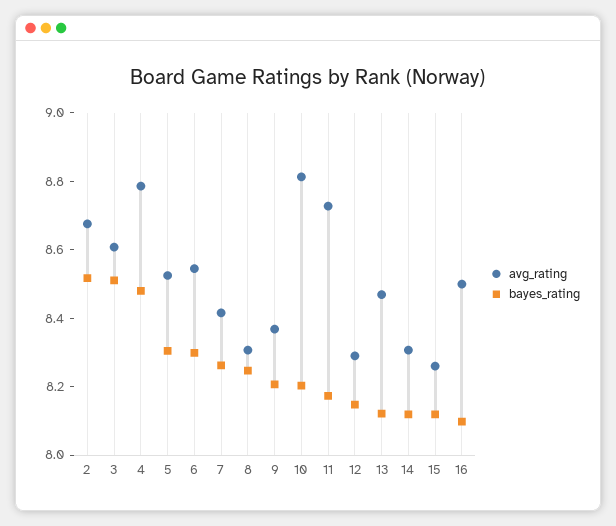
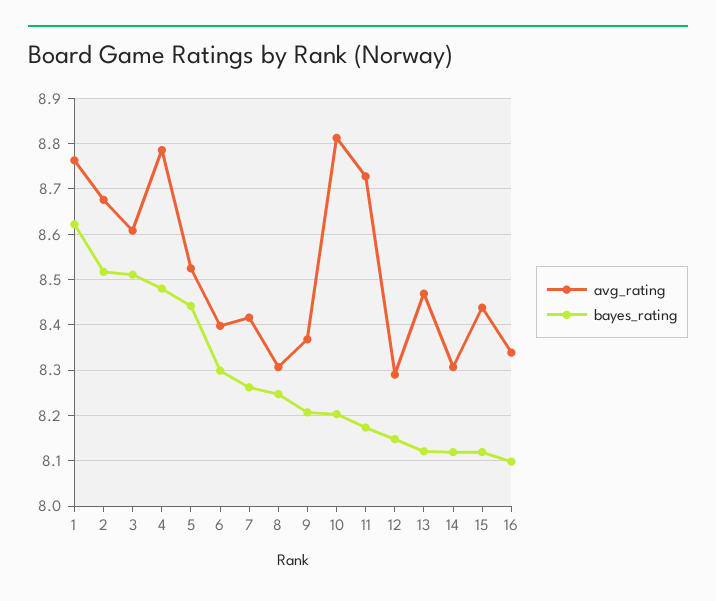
  {
    "avg_rating": {
      "2": 8.68,
      "3": 8.6,
      "4": 8.78,
      "5": 8.52,
-     "6": 8.55,
+     "6": 8.4,
      "7": 8.42,
      "8": 8.3,
      "9": 8.36,
      "10": 8.82,
      "11": 8.72,
      "12": 8.3,
      "13": 8.46,
      "14": 8.3,
-     "15": 8.25,
+     "15": 8.44,
-     "16": 8.5
+     "16": 8.34,
+     "1": 8.76
    },
    "bayes_rating": {
      "2": 8.52,
      "3": 8.52,
      "4": 8.48,
-     "5": 8.3,
+     "5": 8.44,
      "6": 8.3,
      "7": 8.26,
      "8": 8.24,
      "9": 8.2,
      "10": 8.2,
      "11": 8.18,
      "12": 8.14,
      "13": 8.12,
      "14": 8.12,
      "15": 8.12,
-     "16": 8.1
+     "16": 8.1,
+     "1": 8.62
    }
  }

